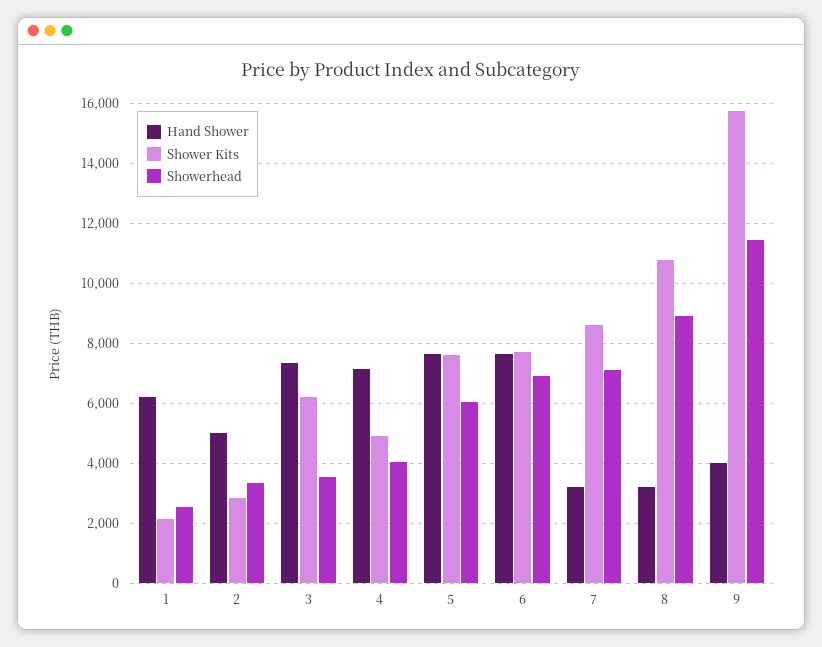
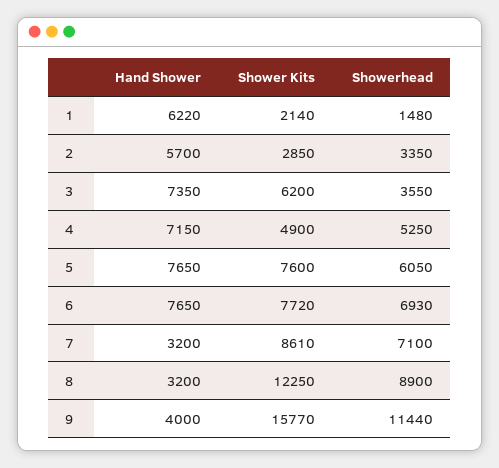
  {
    "Hand Shower": {
      "1": 6220,
-     "2": 5000,
+     "2": 5700,
      "3": 7350,
      "4": 7150,
      "5": 7650,
      "6": 7650,
      "7": 3200,
      "8": 3200,
      "9": 4000
    },
    "Shower Kits": {
      "1": 2140,
      "2": 2850,
      "3": 6200,
      "4": 4900,
      "5": 7600,
      "6": 7720,
      "7": 8610,
-     "8": 10750,
+     "8": 12250,
      "9": 15770
    },
    "Showerhead": {
-     "1": 2500,
+     "1": 1480,
      "2": 3350,
      "3": 3550,
-     "4": 4000,
+     "4": 5250,
      "5": 6050,
      "6": 6930,
      "7": 7100,
      "8": 8900,
      "9": 11440
    }
  }

